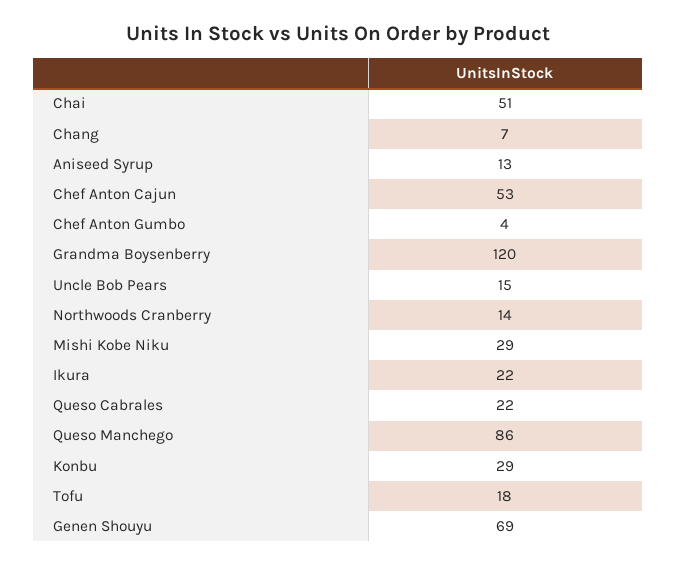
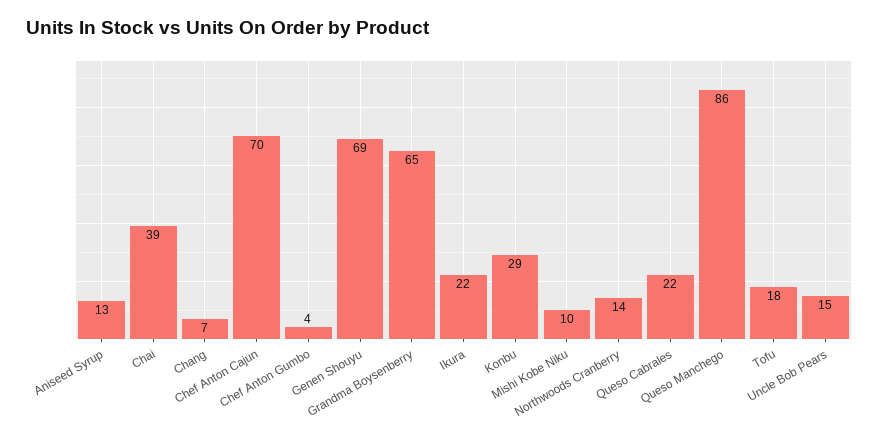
  {
-   "Chai": 51,
+   "Chai": 39,
    "Chang": 7,
    "Aniseed Syrup": 13,
-   "Chef Anton Cajun": 53,
+   "Chef Anton Cajun": 70,
    "Chef Anton Gumbo": 4,
-   "Grandma Boysenberry": 120,
+   "Grandma Boysenberry": 65,
    "Uncle Bob Pears": 15,
    "Northwoods Cranberry": 14,
-   "Mishi Kobe Niku": 29,
+   "Mishi Kobe Niku": 10,
    "Ikura": 22,
    "Queso Cabrales": 22,
    "Queso Manchego": 86,
    "Konbu": 29,
    "Tofu": 18,
    "Genen Shouyu": 69
  }

